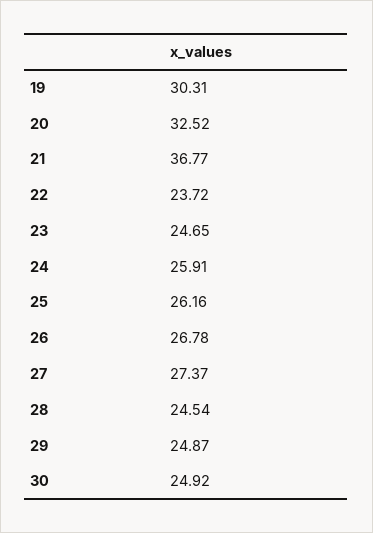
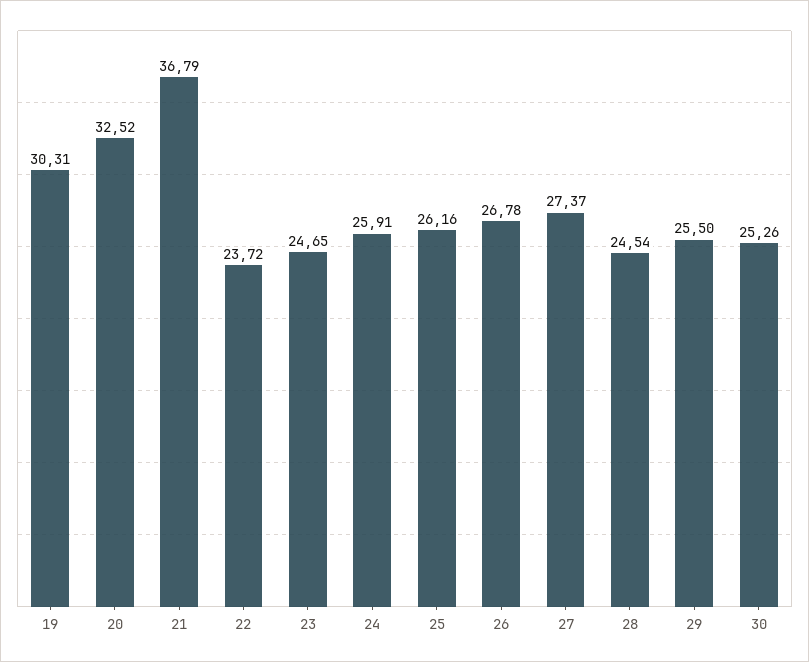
  {
    "19": 30.31,
    "20": 32.52,
-   "21": 36.77,
+   "21": 36.79,
    "22": 23.72,
    "23": 24.65,
    "24": 25.91,
    "25": 26.16,
    "26": 26.78,
    "27": 27.37,
    "28": 24.54,
-   "29": 24.87,
+   "29": 25.5,
-   "30": 24.92
+   "30": 25.26
  }

